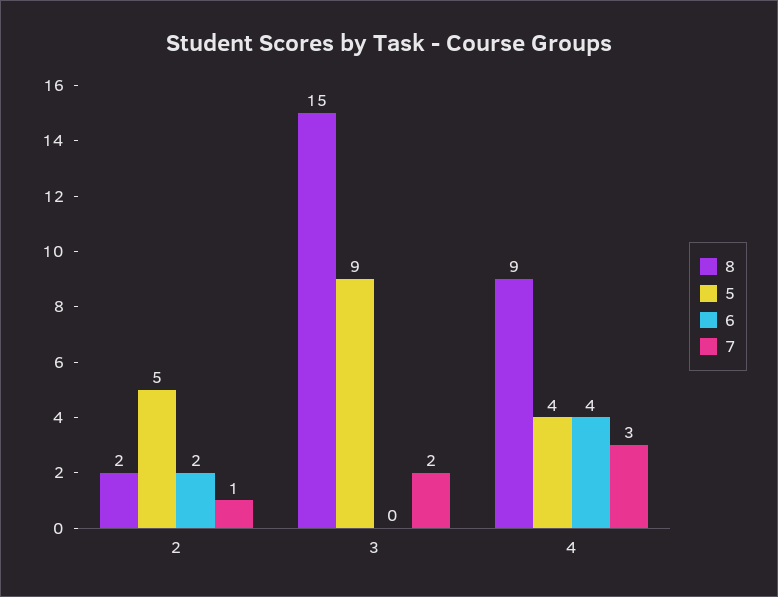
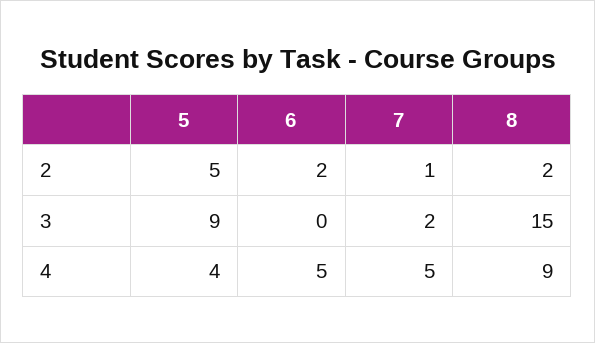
  {
    "8": {
      "2": 2,
      "3": 15,
      "4": 9
    },
    "5": {
      "2": 5,
      "3": 9,
      "4": 4
    },
    "6": {
      "2": 2,
      "3": 0,
-     "4": 4
+     "4": 5
    },
    "7": {
      "2": 1,
      "3": 2,
-     "4": 3
+     "4": 5
    }
  }

